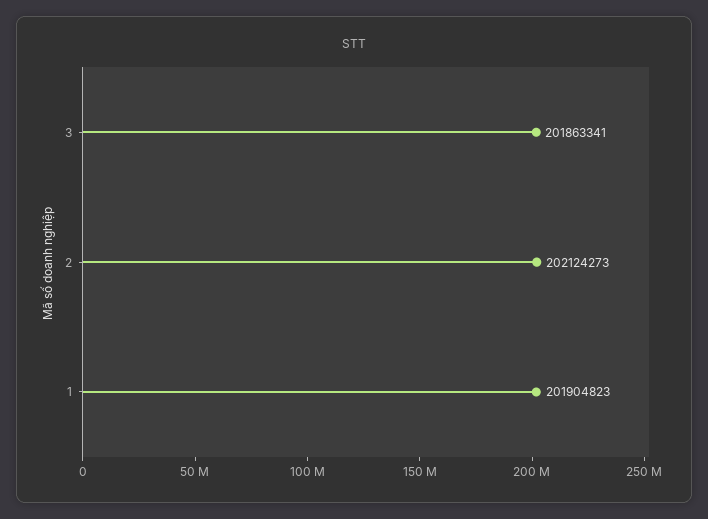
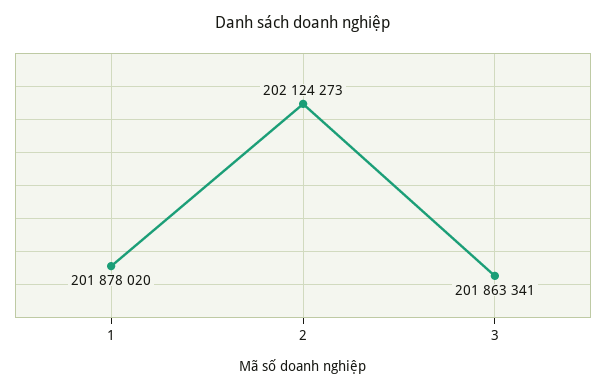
  {
    "3": 201863341,
    "2": 202124273,
-   "1": 201904823
+   "1": 201878020
  }

